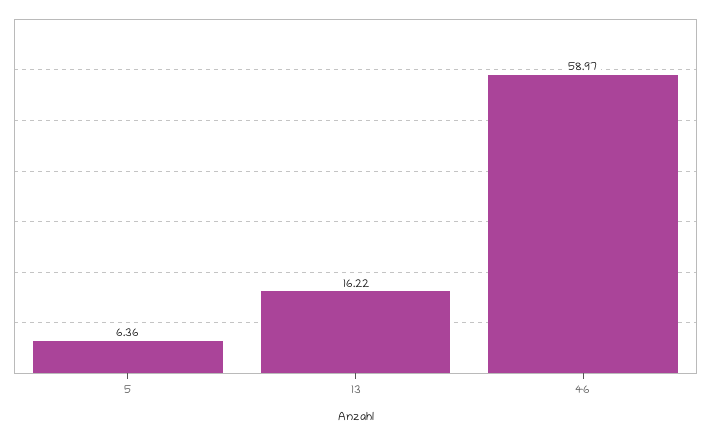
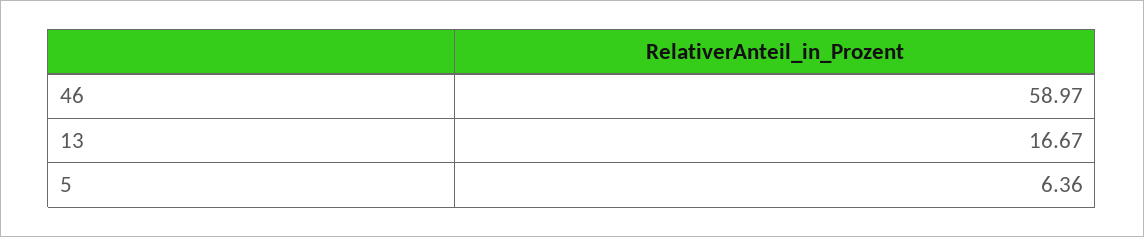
  {
    "5": 6.36,
-   "13": 16.22,
+   "13": 16.67,
    "46": 58.97
  }

